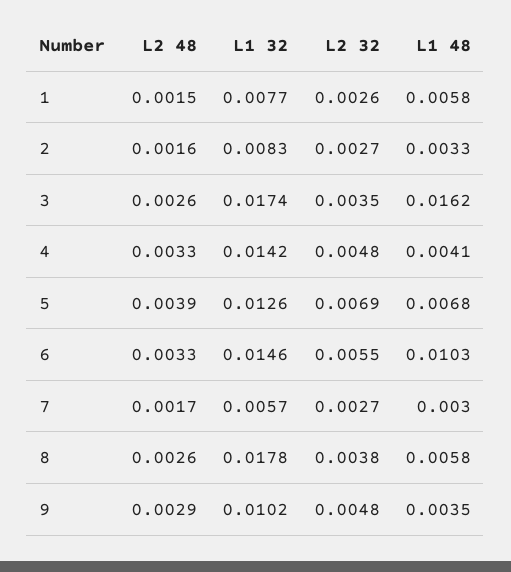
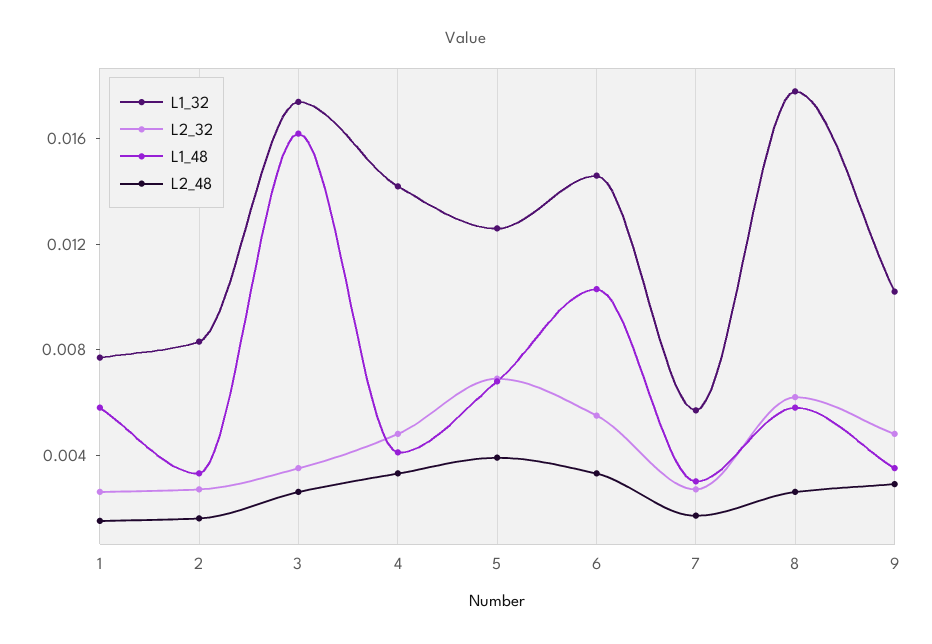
  {
    "L2 48": {
      "1": 0.0015,
      "2": 0.0016,
      "3": 0.0026,
      "4": 0.0033,
      "5": 0.0039,
      "6": 0.0033,
      "7": 0.0017,
      "8": 0.0026,
      "9": 0.0029
    },
    "L1 32": {
      "1": 0.0077,
      "2": 0.0083,
      "3": 0.0174,
      "4": 0.0142,
      "5": 0.0126,
      "6": 0.0146,
      "7": 0.0057,
      "8": 0.0178,
      "9": 0.0102
    },
    "L2 32": {
      "1": 0.0026,
      "2": 0.0027,
      "3": 0.0035,
      "4": 0.0048,
      "5": 0.0069,
      "6": 0.0055,
      "7": 0.0027,
-     "8": 0.0038,
+     "8": 0.006,
      "9": 0.0048
    },
    "L1 48": {
      "1": 0.0058,
      "2": 0.0033,
      "3": 0.0162,
      "4": 0.0041,
      "5": 0.0068,
      "6": 0.0103,
      "7": 0.003,
      "8": 0.0058,
      "9": 0.0035
    }
  }

